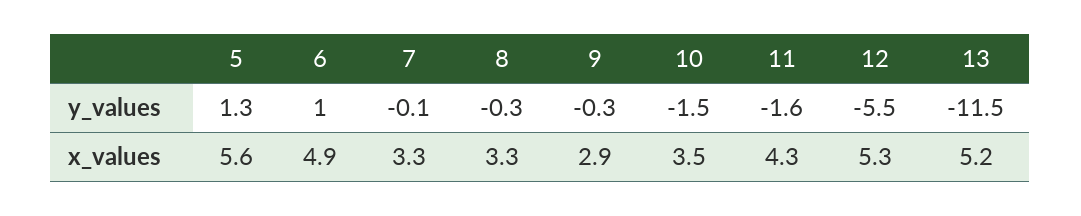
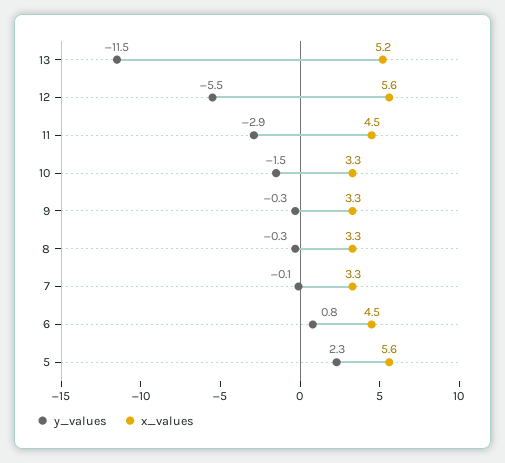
  {
    "y_values": {
-     "5": 1.3,
+     "5": 2.3,
-     "6": 1,
+     "6": 0.8,
      "7": -0.1,
      "8": -0.3,
      "9": -0.3,
      "10": -1.5,
-     "11": -1.6,
+     "11": -2.9,
      "12": -5.5,
      "13": -11.5
    },
    "x_values": {
      "5": 5.6,
-     "6": 4.9,
+     "6": 4.5,
      "7": 3.3,
      "8": 3.3,
-     "9": 2.9,
+     "9": 3.3,
-     "10": 3.5,
+     "10": 3.3,
-     "11": 4.3,
+     "11": 4.5,
-     "12": 5.3,
+     "12": 5.6,
      "13": 5.2
    }
  }

